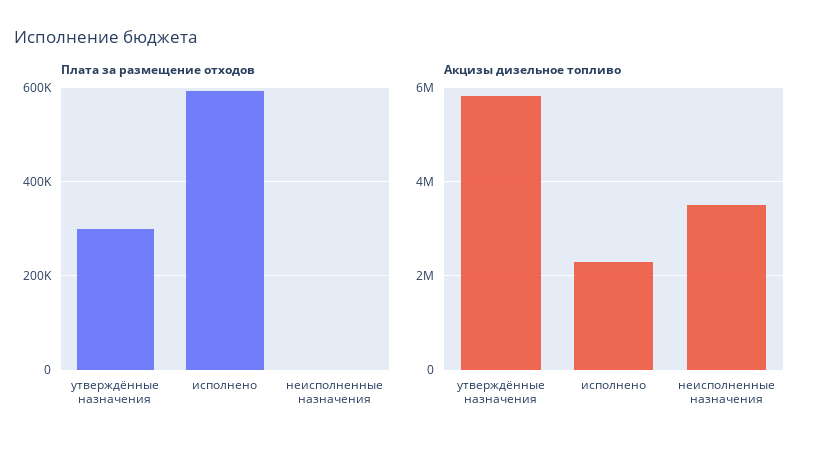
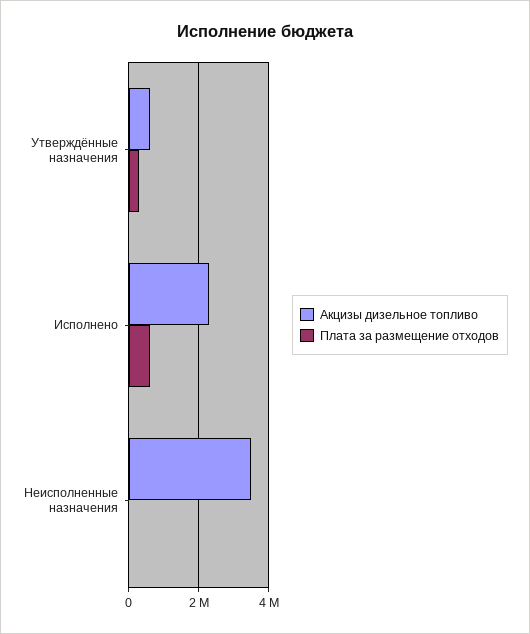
  {
    "Плата за размещение отходов": {
      "утверждённые назначения": 300000,
      "исполнено": 600000,
      "неисполненные назначения": 0
    },
    "Акцизы дизельное топливо": {
-     "утверждённые назначения": 5800000,
+     "утверждённые назначения": 600000,
      "исполнено": 2400000,
      "неисполненные назначения": 3600000
    }
  }

